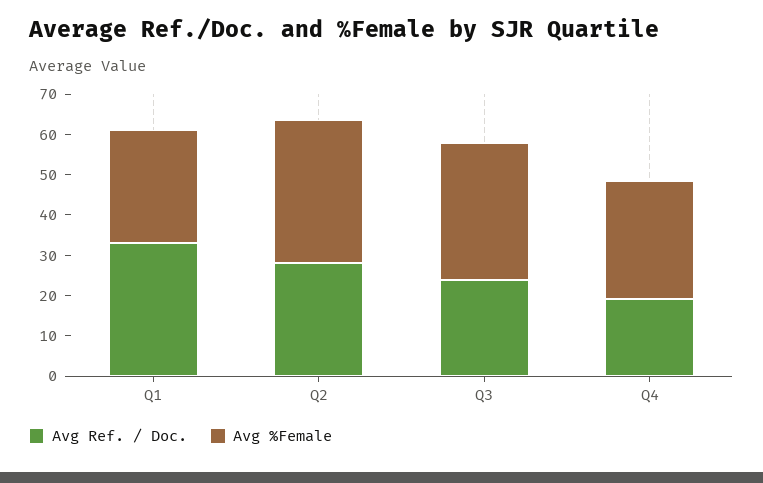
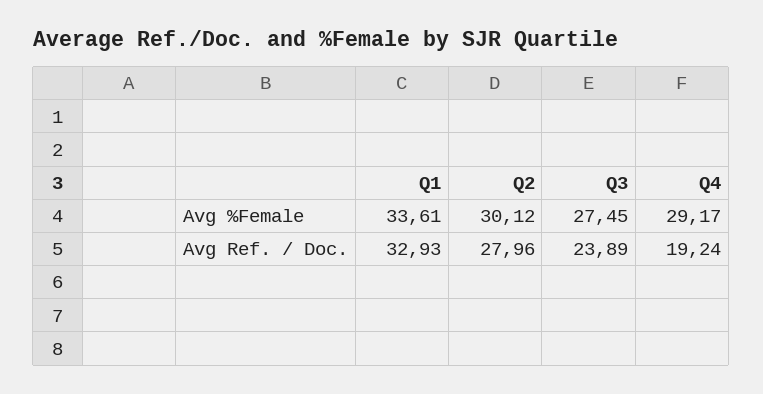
  {
    "Avg Ref. / Doc.": {
      "Q1": 32.93,
      "Q2": 27.96,
      "Q3": 23.89,
      "Q4": 19.24
    },
    "Avg %Female": {
-     "Q1": 28,
+     "Q1": 33.61,
-     "Q2": 36,
+     "Q2": 30.12,
-     "Q3": 34,
+     "Q3": 27.45,
      "Q4": 29.17
    }
  }

